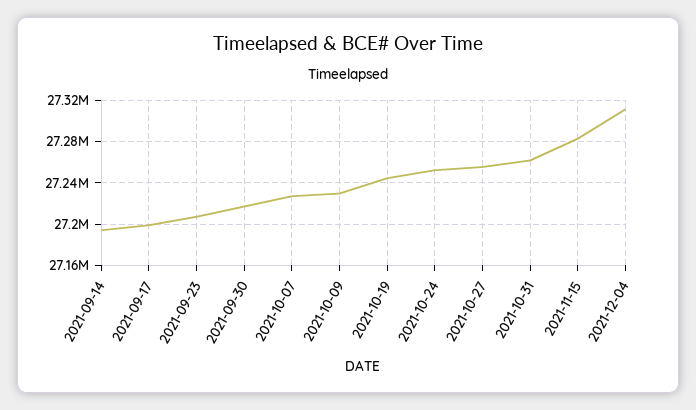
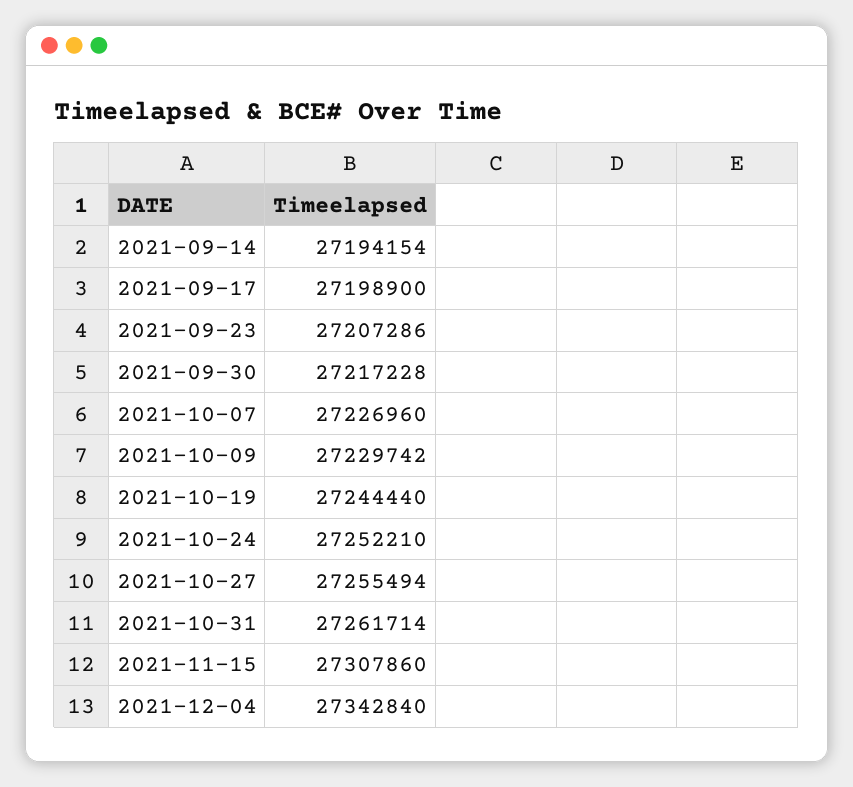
  {
    "2021-09-14": 27194154,
    "2021-09-17": 27198900,
    "2021-09-23": 27207286,
    "2021-09-30": 27217228,
    "2021-10-07": 27226960,
    "2021-10-09": 27229742,
    "2021-10-19": 27244440,
    "2021-10-24": 27252210,
    "2021-10-27": 27255494,
    "2021-10-31": 27261714,
-   "2021-11-15": 27280000,
+   "2021-11-15": 27307860,
-   "2021-12-04": 27310000
+   "2021-12-04": 27342840
  }

